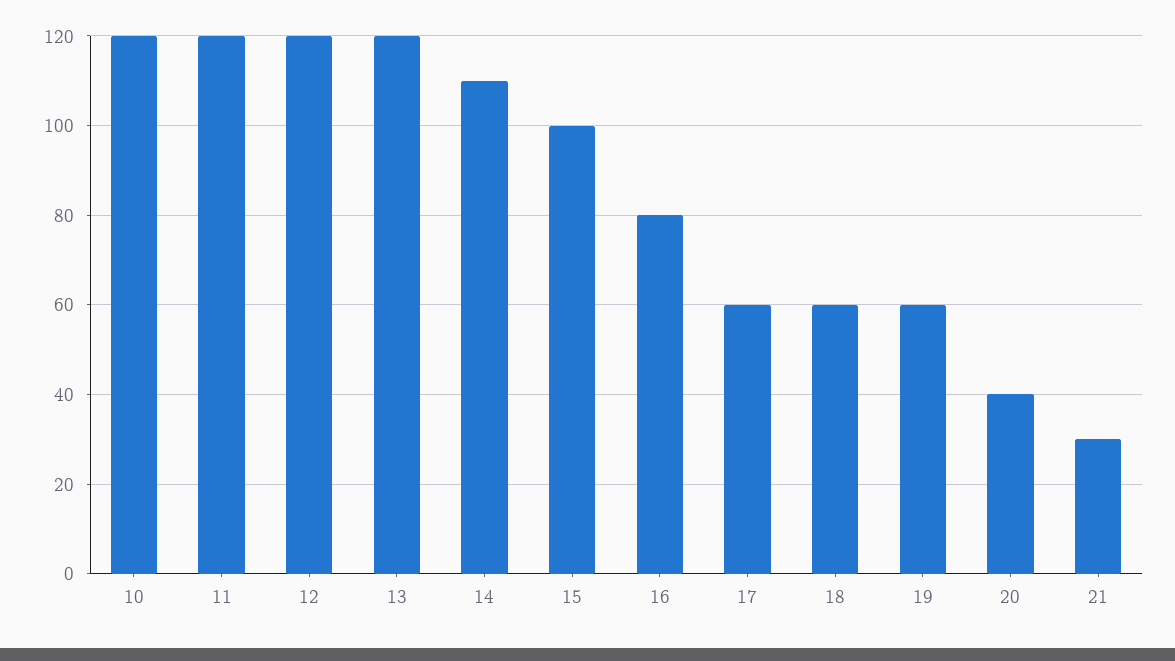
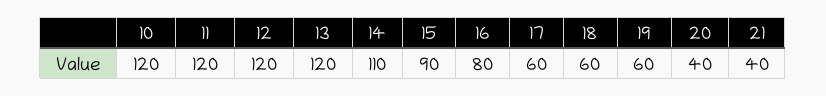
  {
    "10": 120,
    "11": 120,
    "12": 120,
    "13": 120,
    "14": 110,
-   "15": 100,
+   "15": 90,
    "16": 80,
    "17": 60,
    "18": 60,
    "19": 60,
    "20": 40,
-   "21": 30
+   "21": 40
  }

